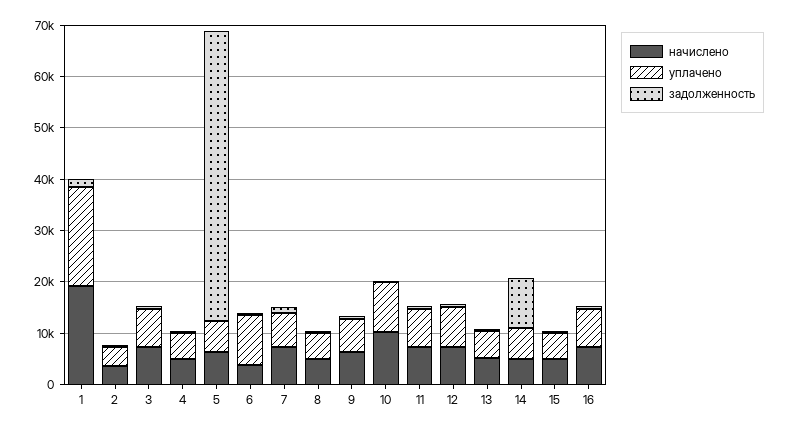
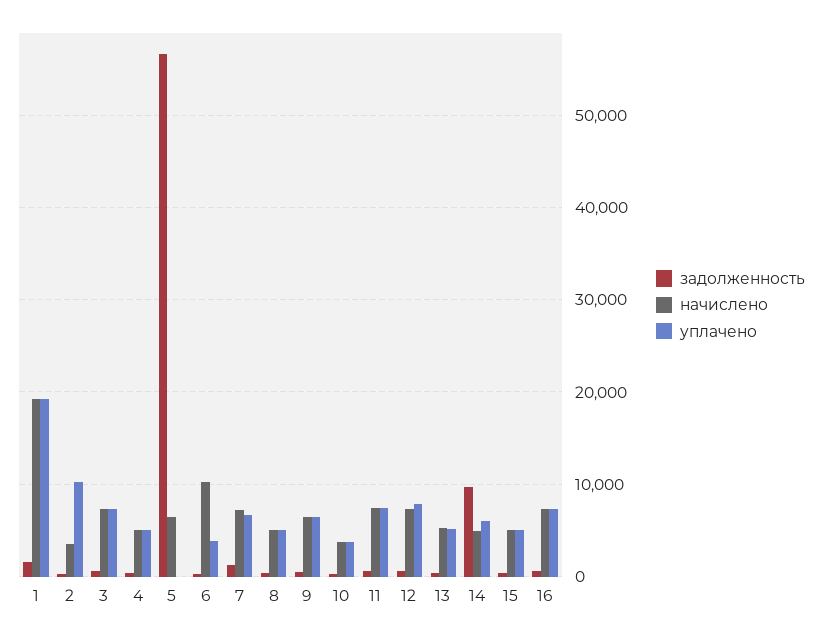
  {
    "начислено": {
      "1": 19000,
      "2": 4000,
      "3": 7000,
      "4": 5000,
      "5": 6000,
-     "6": 4000,
+     "6": 10000,
      "7": 7000,
      "8": 5000,
      "9": 6000,
-     "10": 10000,
+     "10": 4000,
      "11": 7000,
      "12": 7000,
      "13": 5000,
      "14": 5000,
      "15": 5000,
      "16": 7000
    },
    "уплачено": {
      "1": 19000,
-     "2": 4000,
+     "2": 10000,
      "3": 7000,
      "4": 5000,
-     "5": 6000,
+     "5": 0,
-     "6": 10000,
+     "6": 4000,
      "7": 7000,
      "8": 5000,
      "9": 6000,
-     "10": 10000,
+     "10": 4000,
      "11": 7000,
      "12": 8000,
      "13": 5000,
      "14": 6000,
      "15": 5000,
      "16": 7000
    },
    "задолженность": {
      "1": 2000,
      "2": 0,
      "3": 1000,
      "4": 0,
      "5": 57000,
      "6": 0,
      "7": 1000,
      "8": 0,
      "9": 1000,
      "10": 0,
      "11": 1000,
      "12": 1000,
      "13": 0,
      "14": 10000,
      "15": 0,
      "16": 1000
    }
  }

